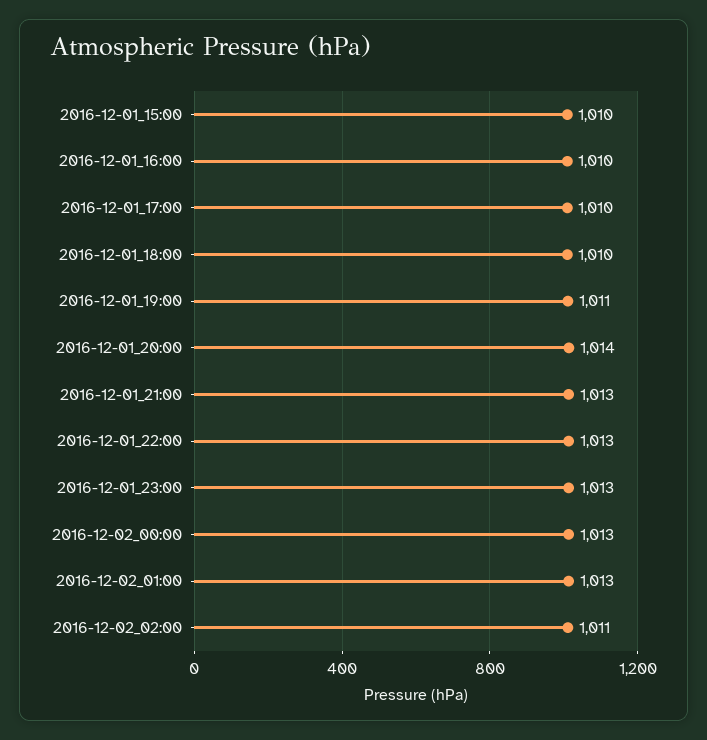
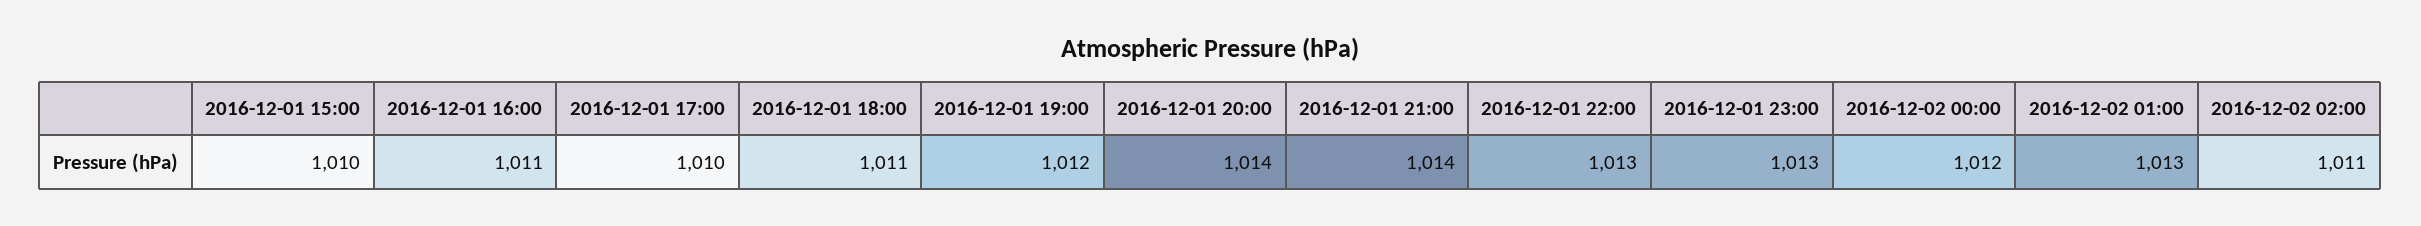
  {
    "2016-12-01_15:00": 1010,
-   "2016-12-01_16:00": 1010,
+   "2016-12-01_16:00": 1011,
    "2016-12-01_17:00": 1010,
-   "2016-12-01_18:00": 1010,
+   "2016-12-01_18:00": 1011,
-   "2016-12-01_19:00": 1011,
+   "2016-12-01_19:00": 1012,
    "2016-12-01_20:00": 1014,
-   "2016-12-01_21:00": 1013,
+   "2016-12-01_21:00": 1014,
    "2016-12-01_22:00": 1013,
    "2016-12-01_23:00": 1013,
-   "2016-12-02_00:00": 1013,
+   "2016-12-02_00:00": 1012,
    "2016-12-02_01:00": 1013,
    "2016-12-02_02:00": 1011
  }

